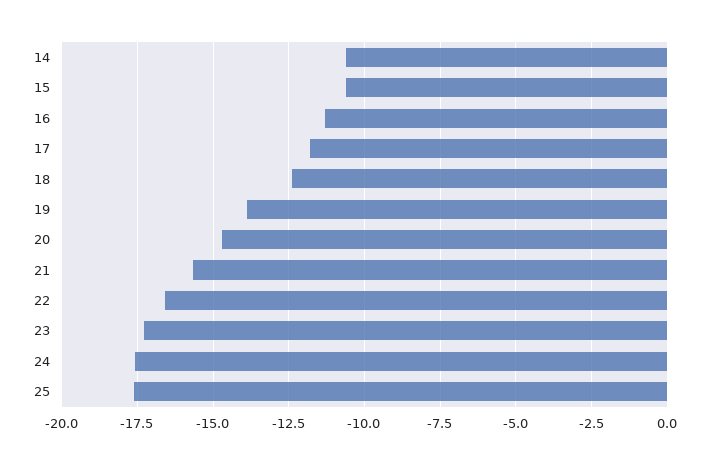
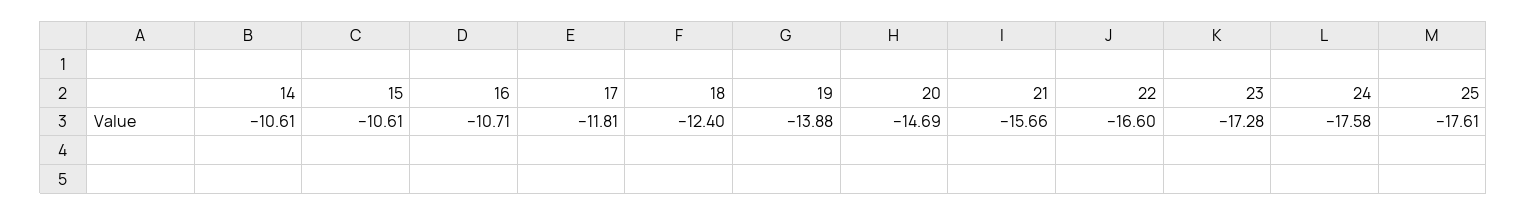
  {
    "14": -10.61,
    "15": -10.61,
-   "16": -11.25,
+   "16": -10.71,
    "17": -11.81,
    "18": -12.4,
    "19": -13.88,
    "20": -14.69,
    "21": -15.66,
    "22": -16.6,
    "23": -17.28,
    "24": -17.58,
    "25": -17.61
  }

